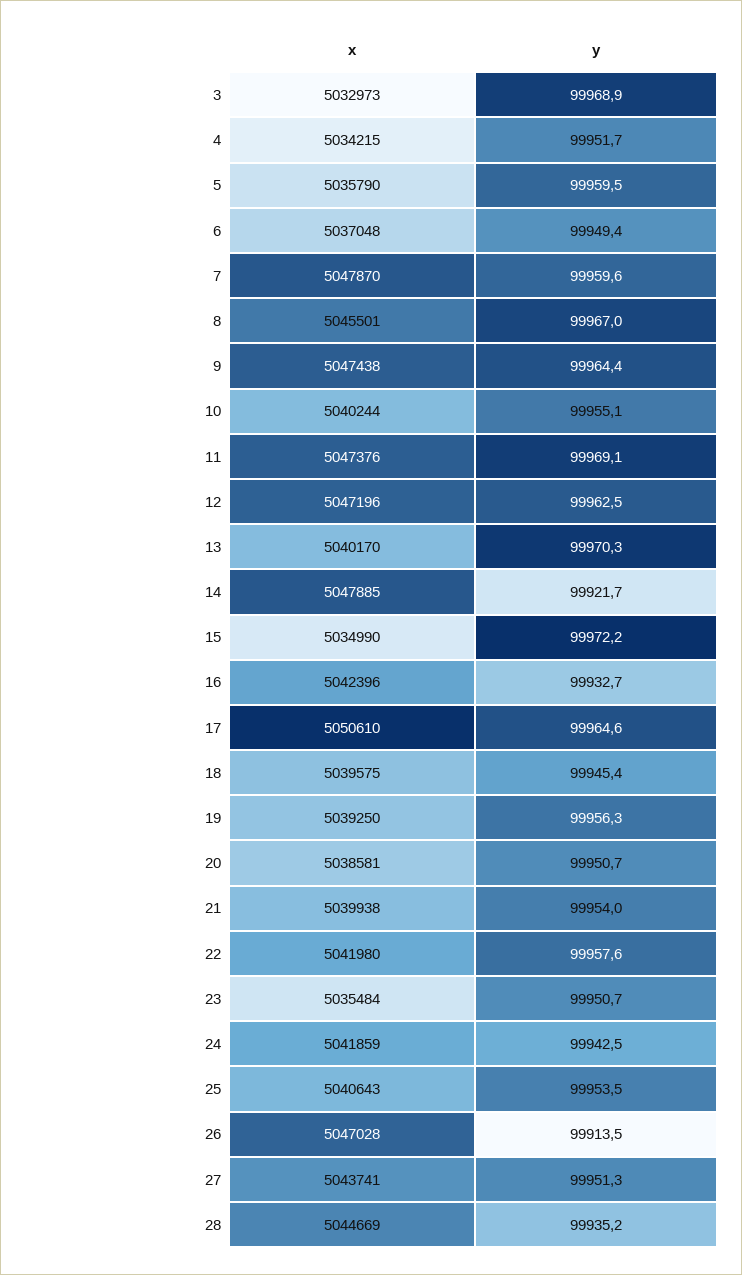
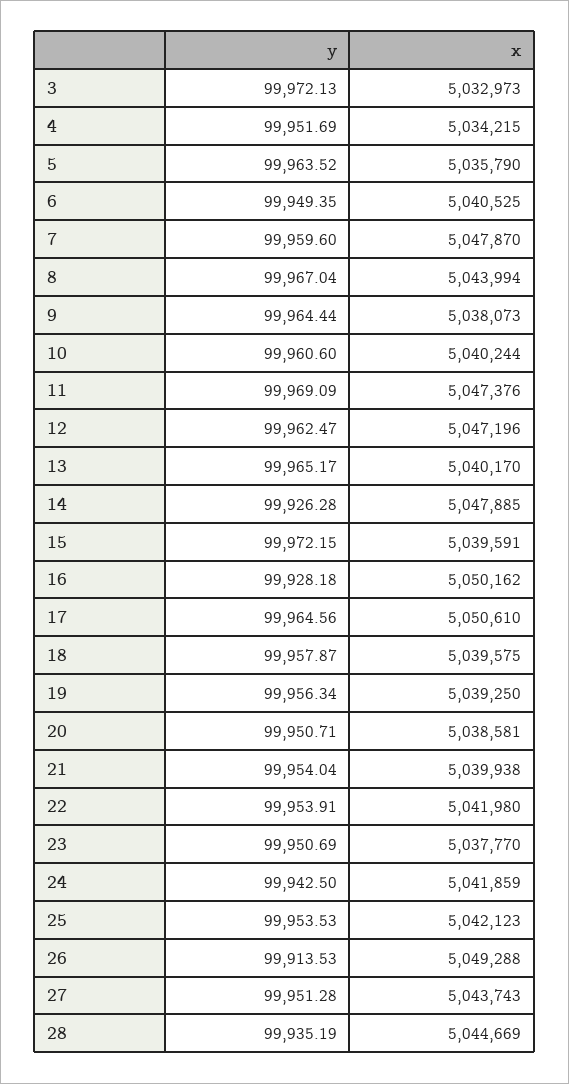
  {
    "x": {
      "3": 5032973,
      "4": 5034215,
      "5": 5035790,
-     "6": 5037048,
+     "6": 5040525,
      "7": 5047870,
-     "8": 5045501,
+     "8": 5043994,
-     "9": 5047438,
+     "9": 5038073,
      "10": 5040244,
      "11": 5047376,
      "12": 5047196,
      "13": 5040170,
      "14": 5047885,
-     "15": 5034990,
+     "15": 5039591,
-     "16": 5042396,
+     "16": 5050162,
      "17": 5050610,
      "18": 5039575,
      "19": 5039250,
      "20": 5038581,
      "21": 5039938,
      "22": 5041980,
-     "23": 5035484,
+     "23": 5037770,
      "24": 5041859,
-     "25": 5040643,
+     "25": 5042123,
-     "26": 5047028,
+     "26": 5049288,
-     "27": 5043741,
+     "27": 5043743,
      "28": 5044669
    },
    "y": {
-     "3": 99968.9,
+     "3": 99972.13,
      "4": 99951.69,
-     "5": 99959.5,
+     "5": 99963.52,
      "6": 99949.35,
      "7": 99959.6,
      "8": 99967.04,
      "9": 99964.44,
-     "10": 99955.1,
+     "10": 99960.6,
      "11": 99969.09,
      "12": 99962.47,
-     "13": 99970.3,
+     "13": 99965.17,
-     "14": 99921.7,
+     "14": 99926.28,
      "15": 99972.15,
-     "16": 99932.7,
+     "16": 99928.18,
      "17": 99964.56,
-     "18": 99945.4,
+     "18": 99957.87,
      "19": 99956.34,
      "20": 99950.71,
      "21": 99954.04,
-     "22": 99957.6,
+     "22": 99953.91,
      "23": 99950.69,
      "24": 99942.5,
      "25": 99953.53,
      "26": 99913.53,
      "27": 99951.28,
      "28": 99935.19
    }
  }

